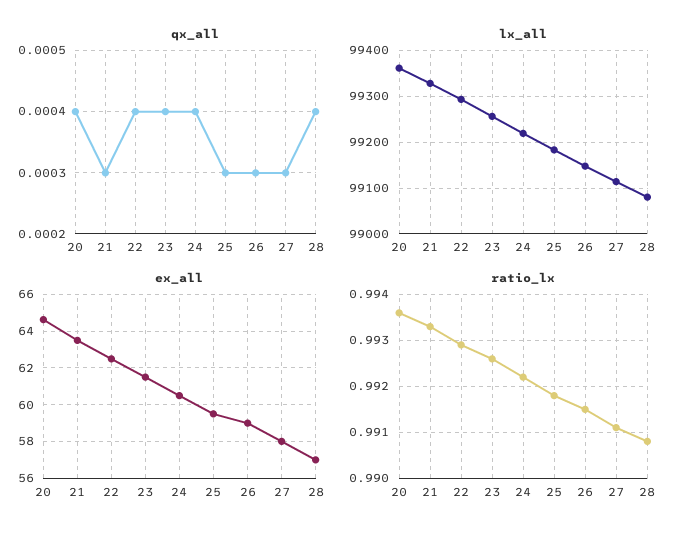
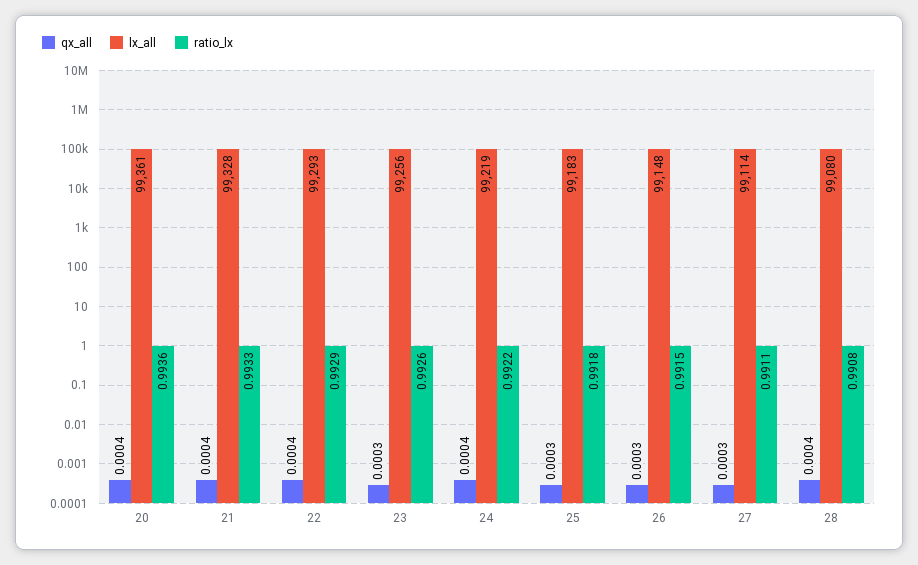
  {
    "qx_all": {
      "20": 0.0004,
-     "21": 0.0003,
+     "21": 0.0004,
      "22": 0.0004,
-     "23": 0.0004,
+     "23": 0.0003,
      "24": 0.0004,
      "25": 0.0003,
      "26": 0.0003,
      "27": 0.0003,
      "28": 0.0004
    },
    "lx_all": {
      "20": 99361,
      "21": 99328,
      "22": 99293,
      "23": 99256,
      "24": 99219,
      "25": 99183,
      "26": 99148,
      "27": 99114,
      "28": 99080
    },
-   "ex_all": {
-     "20": 64.5,
-     "21": 63.5,
-     "22": 62.5,
-     "23": 61.5,
-     "24": 60.5,
-     "25": 59.5,
-     "26": 59,
-     "27": 58,
-     "28": 57
-   },
    "ratio_lx": {
      "20": 0.9936,
      "21": 0.9933,
      "22": 0.9929,
      "23": 0.9926,
      "24": 0.9922,
      "25": 0.9918,
      "26": 0.9915,
      "27": 0.9911,
      "28": 0.9908
    }
  }

